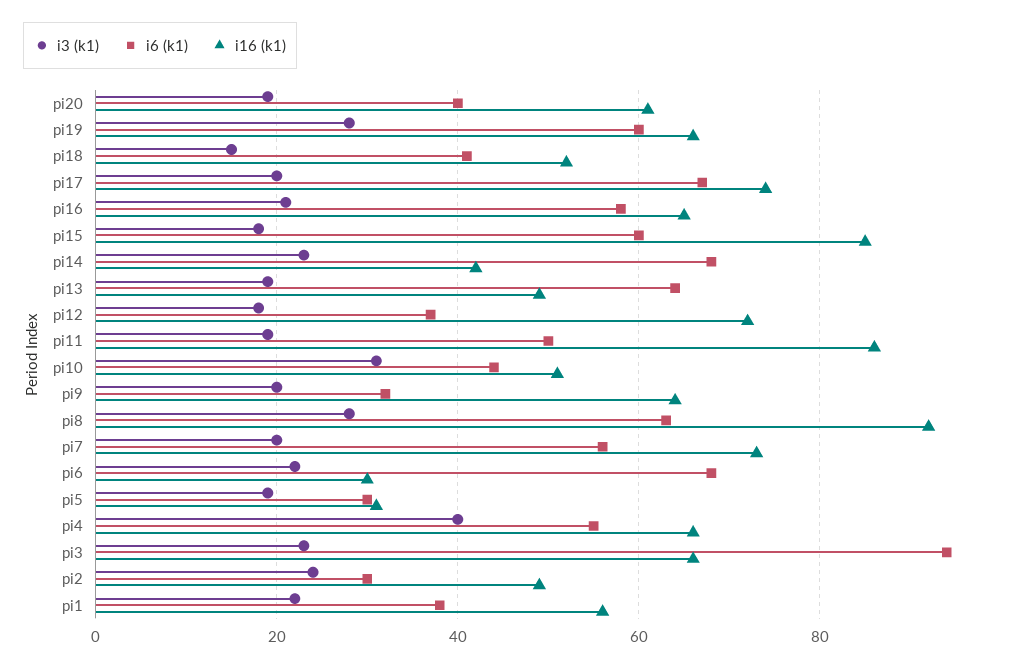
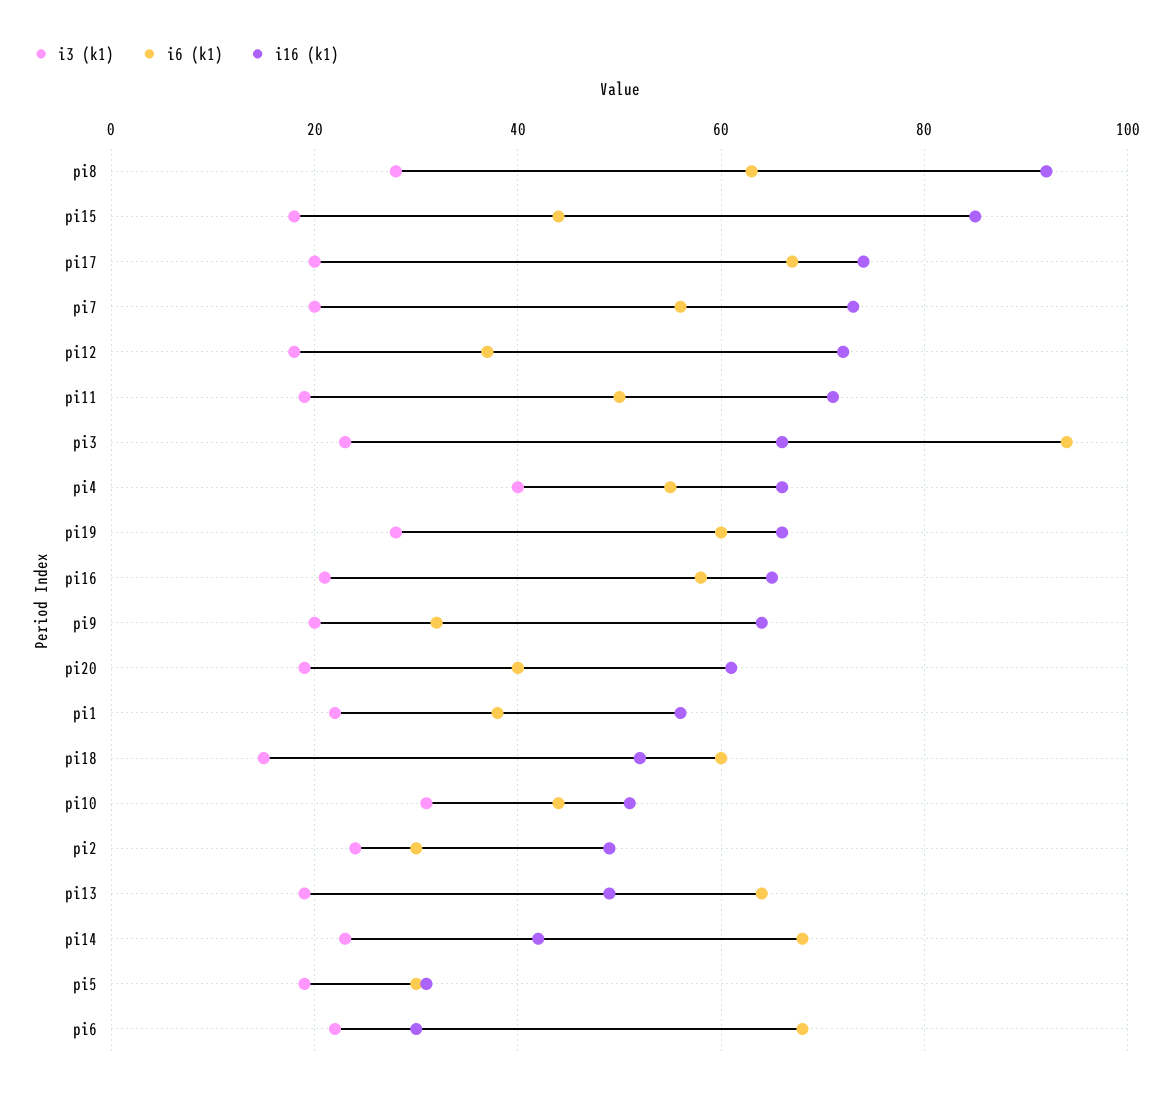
  {
    "i3 (k1)": {
      "pi20": 20,
      "pi19": 30,
      "pi18": 15,
      "pi17": 20,
      "pi16": 20,
      "pi15": 20,
      "pi14": 25,
      "pi13": 20,
      "pi12": 20,
      "pi11": 20,
      "pi10": 30,
      "pi9": 20,
      "pi8": 30,
      "pi7": 20,
      "pi6": 20,
      "pi5": 20,
      "pi4": 40,
      "pi3": 25,
      "pi2": 25,
      "pi1": 20
    },
    "i6 (k1)": {
      "pi20": 40,
      "pi19": 60,
-     "pi18": 40,
+     "pi18": 60,
      "pi17": 65,
      "pi16": 60,
-     "pi15": 60,
+     "pi15": 45,
      "pi14": 70,
      "pi13": 65,
      "pi12": 35,
      "pi11": 50,
      "pi10": 45,
      "pi9": 30,
      "pi8": 65,
      "pi7": 55,
      "pi6": 70,
      "pi5": 30,
      "pi4": 55,
      "pi3": 95,
      "pi2": 30,
      "pi1": 40
    },
    "i16 (k1)": {
      "pi20": 60,
      "pi19": 65,
      "pi18": 50,
      "pi17": 75,
      "pi16": 65,
      "pi15": 85,
      "pi14": 40,
      "pi13": 50,
      "pi12": 70,
-     "pi11": 85,
+     "pi11": 70,
      "pi10": 50,
      "pi9": 65,
      "pi8": 90,
      "pi7": 75,
      "pi6": 30,
      "pi5": 30,
      "pi4": 65,
      "pi3": 65,
      "pi2": 50,
      "pi1": 55
    }
  }

